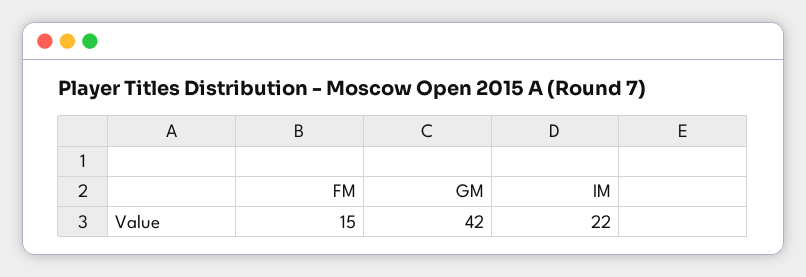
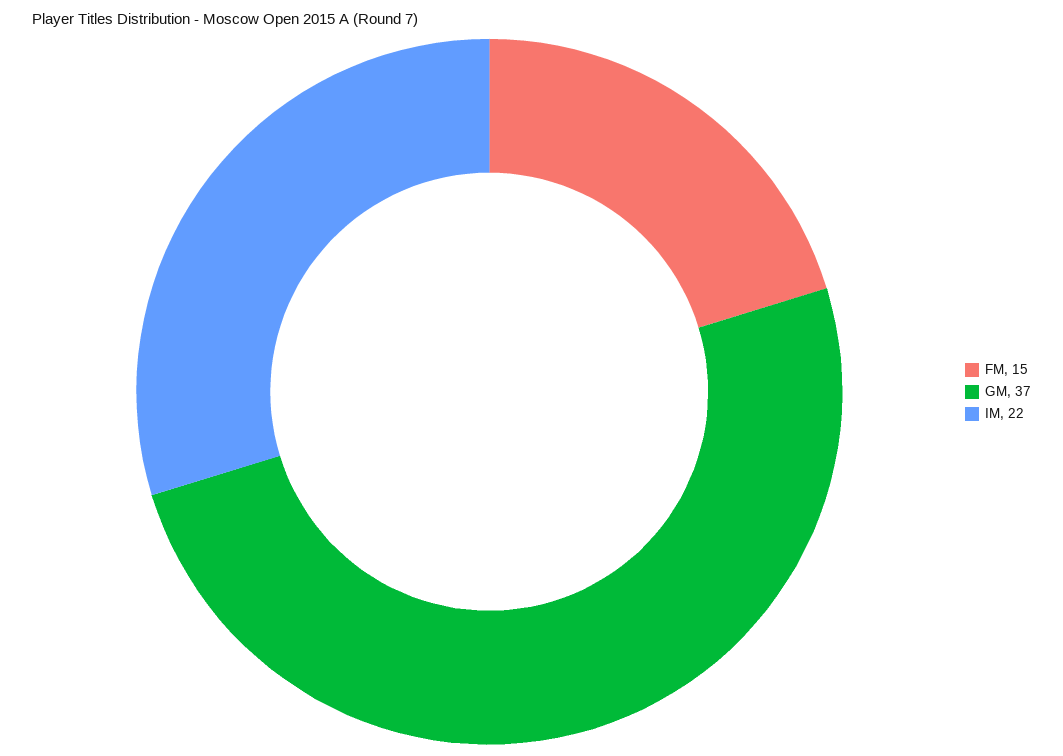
  {
    "FM": 15,
-   "GM": 42,
+   "GM": 37,
    "IM": 22
  }

